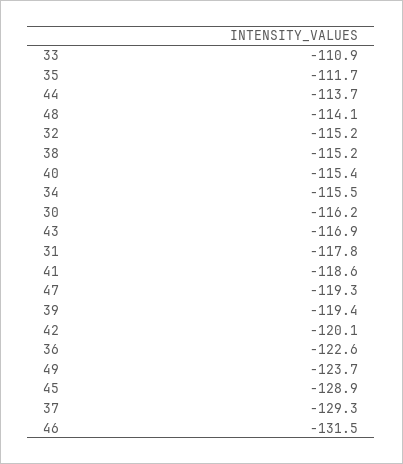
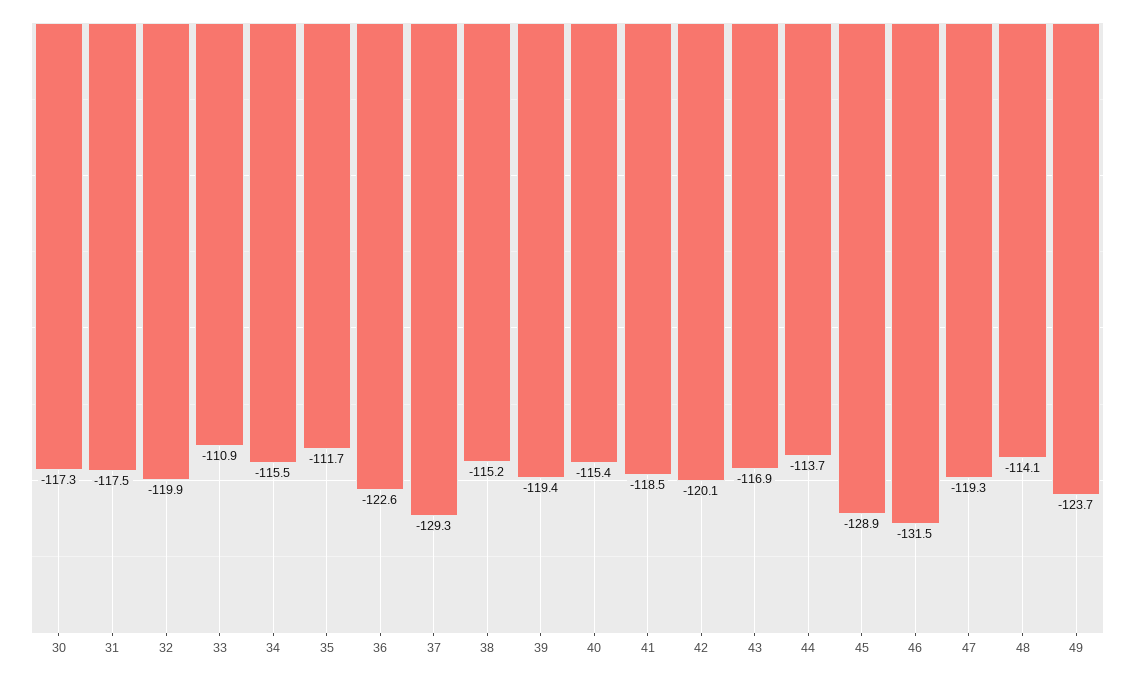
  {
    "33": -110.9,
    "35": -111.7,
    "44": -113.7,
    "48": -114.1,
-   "32": -115.2,
+   "32": -119.9,
    "38": -115.2,
    "40": -115.4,
    "34": -115.5,
-   "30": -116.2,
+   "30": -117.3,
    "43": -116.9,
-   "31": -117.8,
+   "31": -117.5,
-   "41": -118.6,
+   "41": -118.5,
    "47": -119.3,
    "39": -119.4,
    "42": -120.1,
    "36": -122.6,
    "49": -123.7,
    "45": -128.9,
    "37": -129.3,
    "46": -131.5
  }

